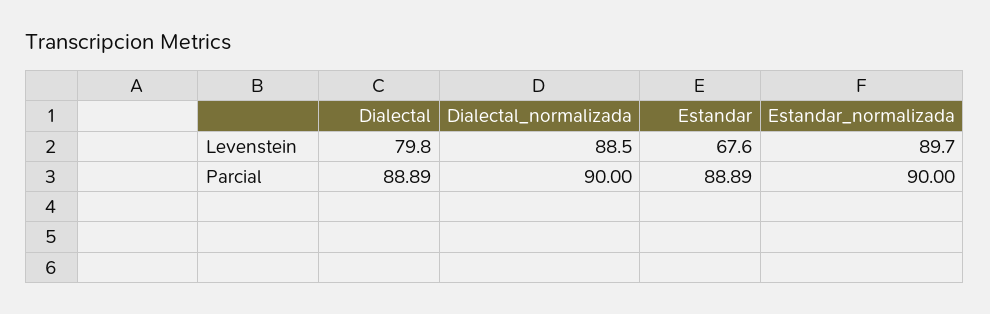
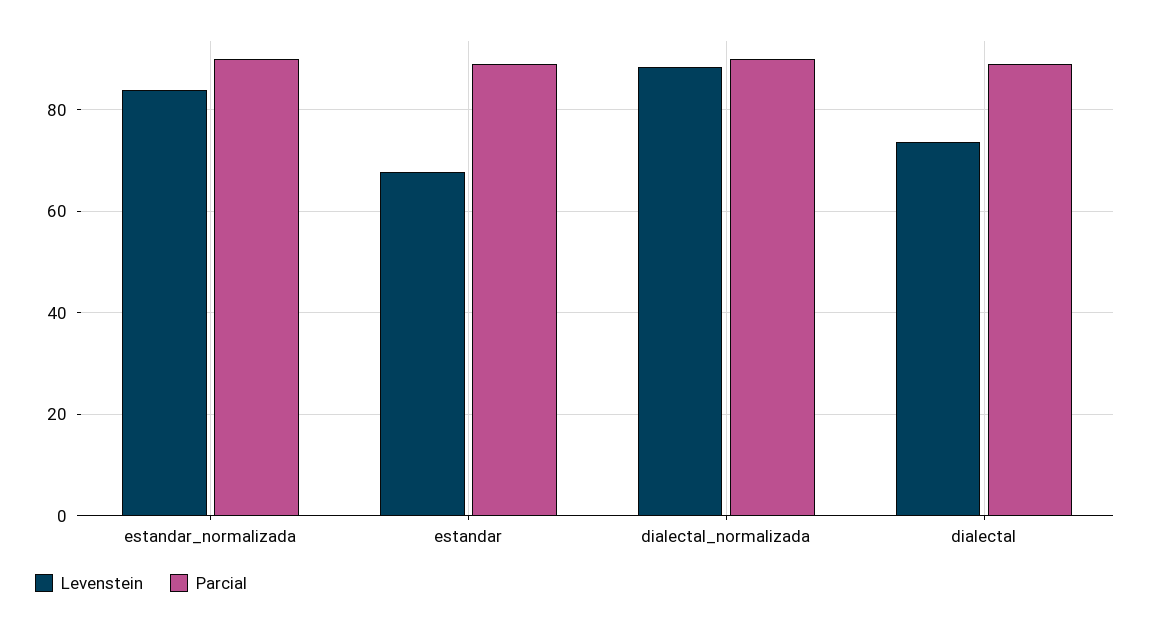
  {
    "Levenstein": {
-     "Dialectal": 79.8,
+     "Dialectal": 74,
      "Dialectal_normalizada": 88.5,
      "Estandar": 67.6,
-     "Estandar_normalizada": 89.7
+     "Estandar_normalizada": 84
    },
    "Parcial": {
      "Dialectal": 88.89,
      "Dialectal_normalizada": 90,
      "Estandar": 88.89,
      "Estandar_normalizada": 90
    }
  }

